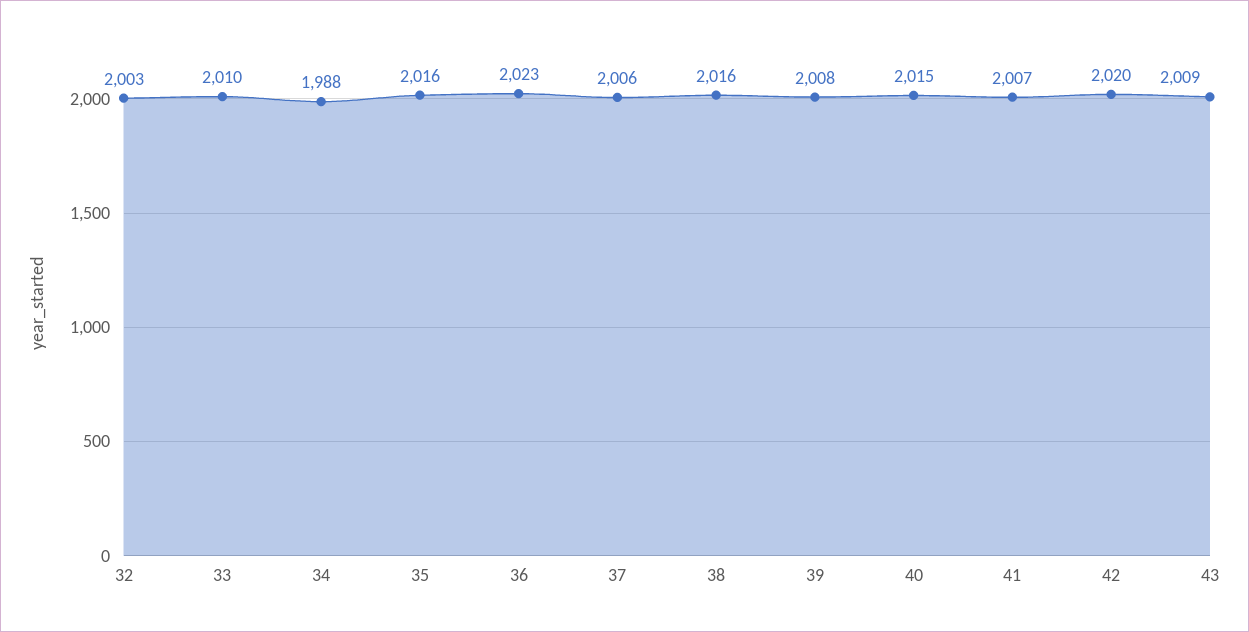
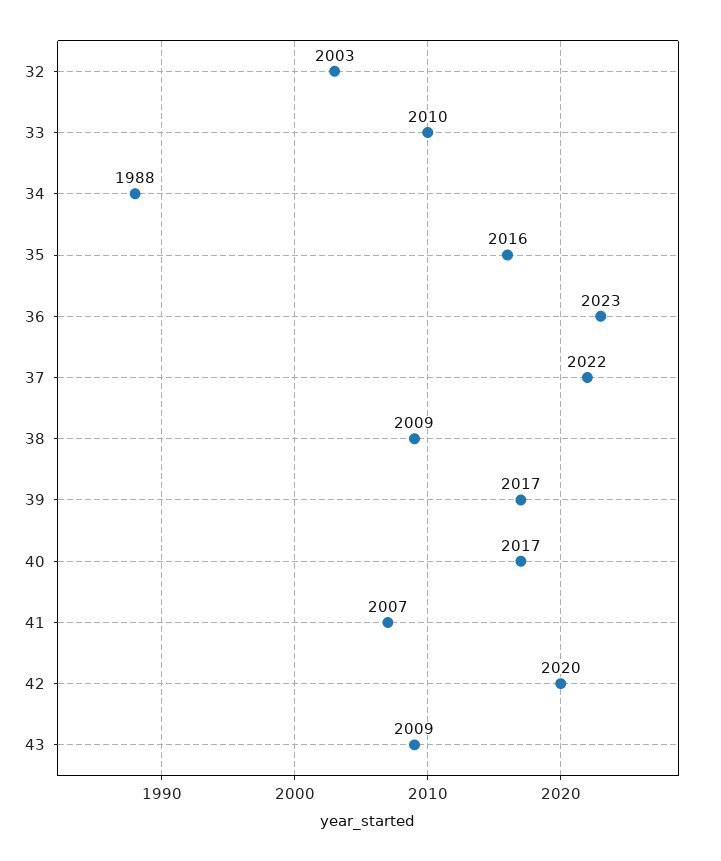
  {
    "32": 2003,
    "33": 2010,
    "34": 1988,
    "35": 2016,
    "36": 2023,
-   "37": 2006,
+   "37": 2022,
-   "38": 2016,
+   "38": 2009,
-   "39": 2008,
+   "39": 2017,
-   "40": 2015,
+   "40": 2017,
    "41": 2007,
    "42": 2020,
    "43": 2009
  }

